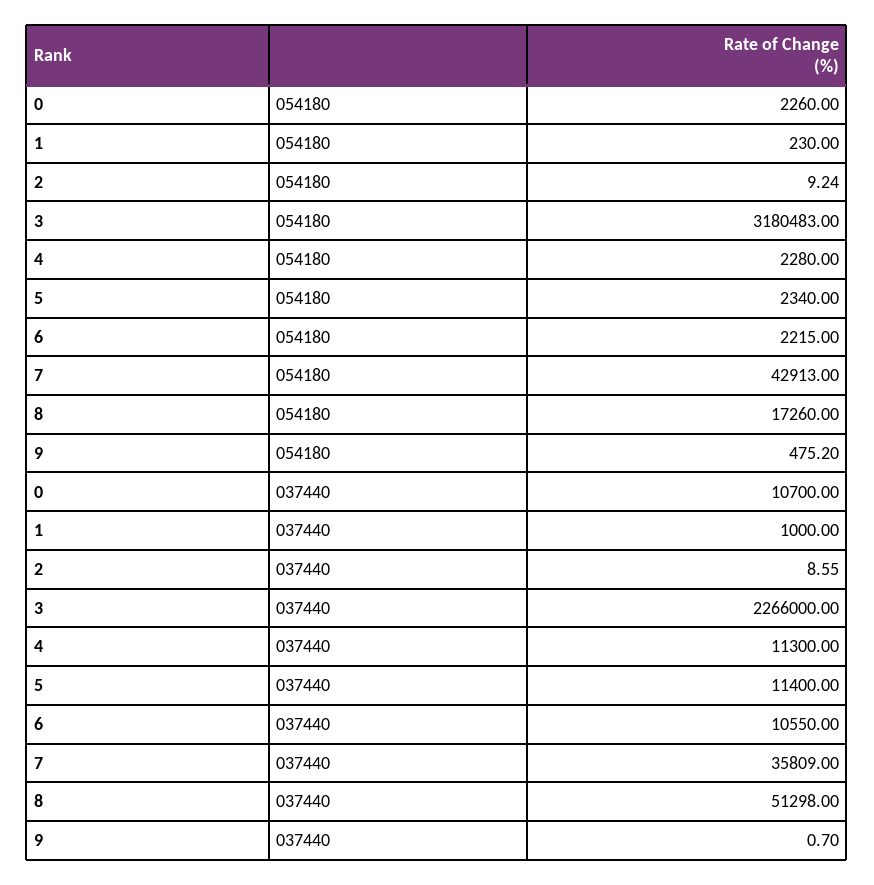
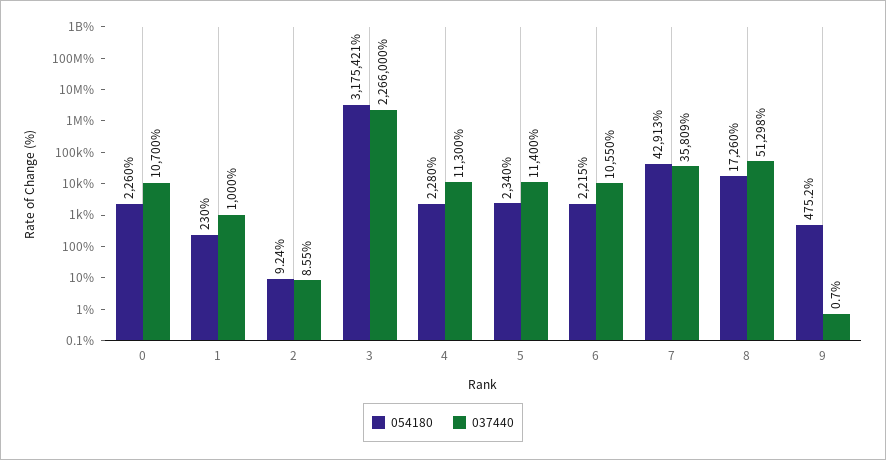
  {
    "054180": {
      "0": 2260,
      "1": 230,
      "2": 9.24,
-     "3": 3180483,
+     "3": 3175421,
      "4": 2280,
      "5": 2340,
      "6": 2215,
      "7": 42913,
      "8": 17260,
      "9": 475.2
    },
    "037440": {
      "0": 10700,
      "1": 1000,
      "2": 8.55,
      "3": 2266000,
      "4": 11300,
      "5": 11400,
      "6": 10550,
      "7": 35809,
      "8": 51298,
      "9": 0.7
    }
  }

